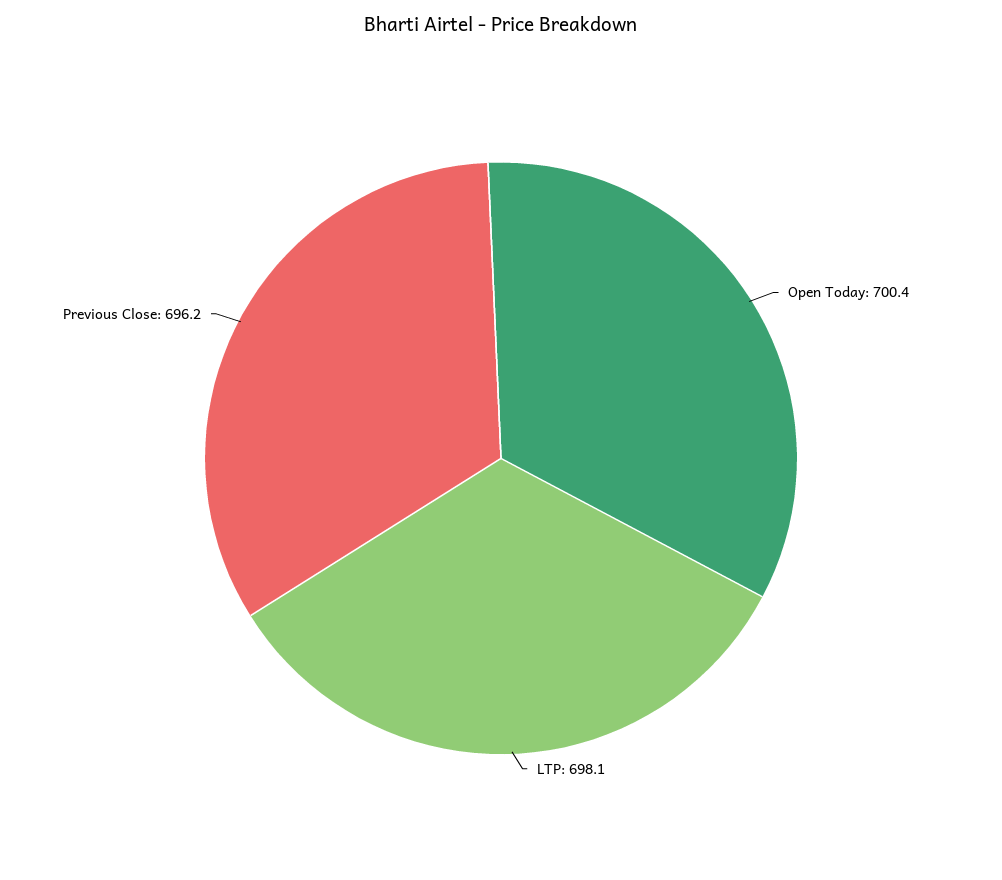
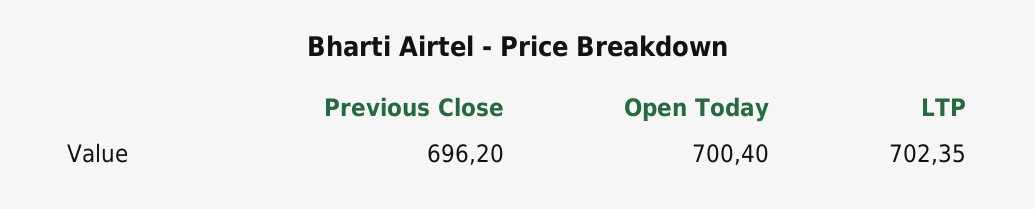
  {
    "Open Today": 700.4,
-   "LTP": 698.1,
+   "LTP": 702.35,
    "Previous Close": 696.2
  }

